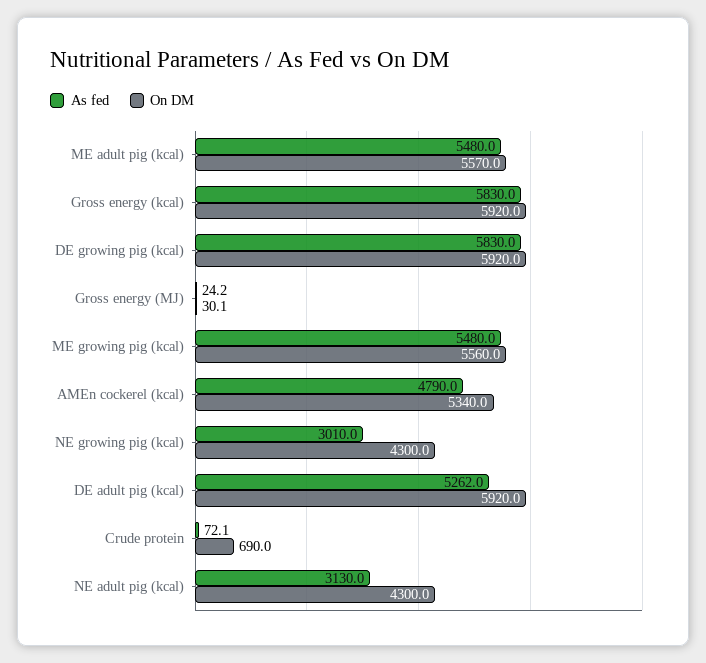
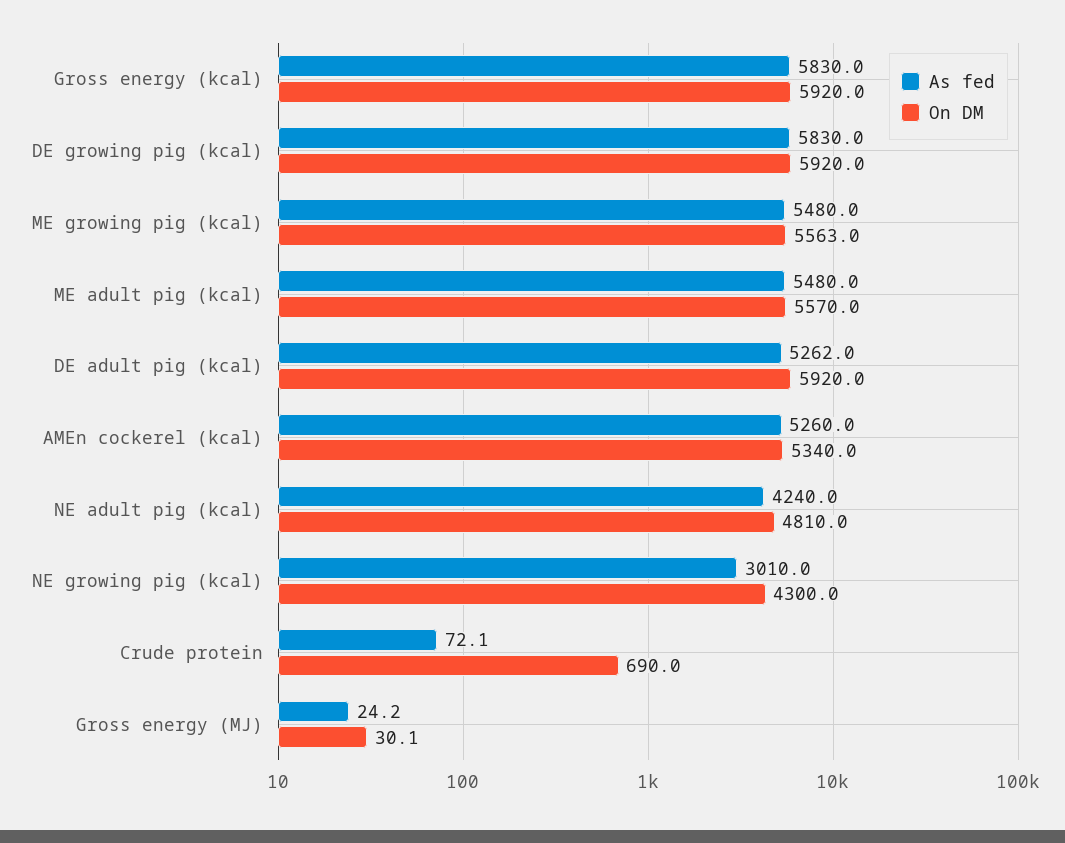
  {
    "As fed": {
      "ME adult pig (kcal)": 5480,
      "Gross energy (kcal)": 5830,
      "DE growing pig (kcal)": 5830,
      "Gross energy (MJ)": 24.2,
      "ME growing pig (kcal)": 5480,
-     "AMEn cockerel (kcal)": 4790,
+     "AMEn cockerel (kcal)": 5260,
      "NE growing pig (kcal)": 3010,
      "DE adult pig (kcal)": 5262,
      "Crude protein": 72.1,
-     "NE adult pig (kcal)": 3130
+     "NE adult pig (kcal)": 4240
    },
    "On DM": {
      "ME adult pig (kcal)": 5570,
      "Gross energy (kcal)": 5920,
      "DE growing pig (kcal)": 5920,
      "Gross energy (MJ)": 30.1,
-     "ME growing pig (kcal)": 5560,
+     "ME growing pig (kcal)": 5563,
      "AMEn cockerel (kcal)": 5340,
      "NE growing pig (kcal)": 4300,
      "DE adult pig (kcal)": 5920,
      "Crude protein": 690,
-     "NE adult pig (kcal)": 4300
+     "NE adult pig (kcal)": 4810
    }
  }

